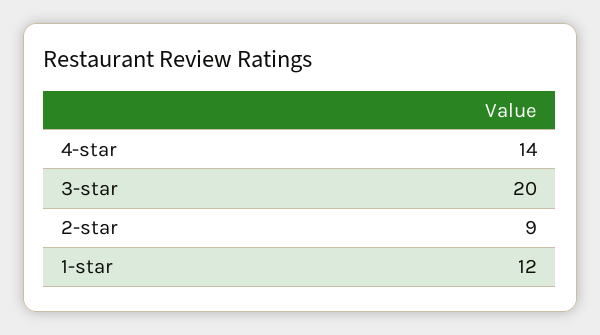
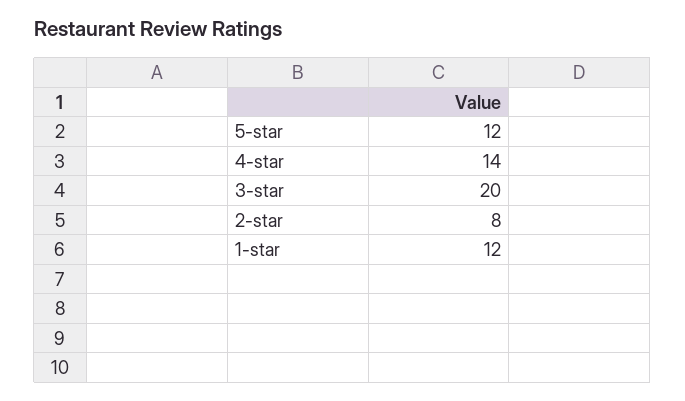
  {
    "4-star": 14,
    "3-star": 20,
-   "2-star": 9,
+   "2-star": 8,
-   "1-star": 12
+   "1-star": 12,
+   "5-star": 12
  }

